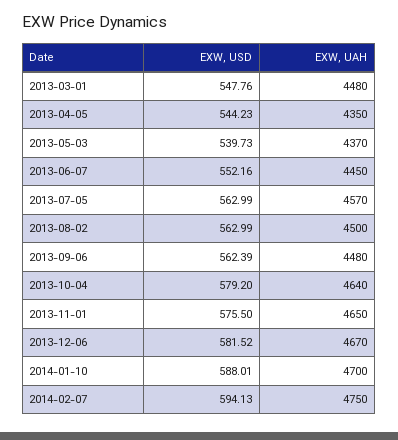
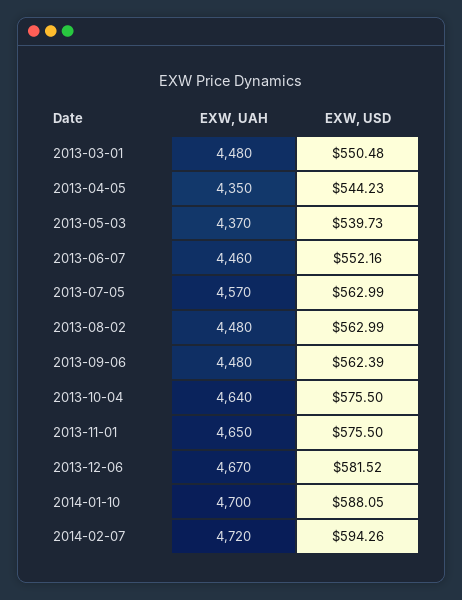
  {
    "EXW, USD": {
-     "2013-03-01": 547.76,
+     "2013-03-01": 550.48,
      "2013-04-05": 544.23,
      "2013-05-03": 539.73,
      "2013-06-07": 552.16,
      "2013-07-05": 562.99,
      "2013-08-02": 562.99,
      "2013-09-06": 562.39,
-     "2013-10-04": 579.2,
+     "2013-10-04": 575.5,
      "2013-11-01": 575.5,
      "2013-12-06": 581.52,
-     "2014-01-10": 588.01,
+     "2014-01-10": 588.05,
-     "2014-02-07": 594.13
+     "2014-02-07": 594.26
    },
    "EXW, UAH": {
      "2013-03-01": 4480,
      "2013-04-05": 4350,
      "2013-05-03": 4370,
-     "2013-06-07": 4450,
+     "2013-06-07": 4460,
      "2013-07-05": 4570,
-     "2013-08-02": 4500,
+     "2013-08-02": 4480,
      "2013-09-06": 4480,
      "2013-10-04": 4640,
      "2013-11-01": 4650,
      "2013-12-06": 4670,
      "2014-01-10": 4700,
-     "2014-02-07": 4750
+     "2014-02-07": 4720
    }
  }

